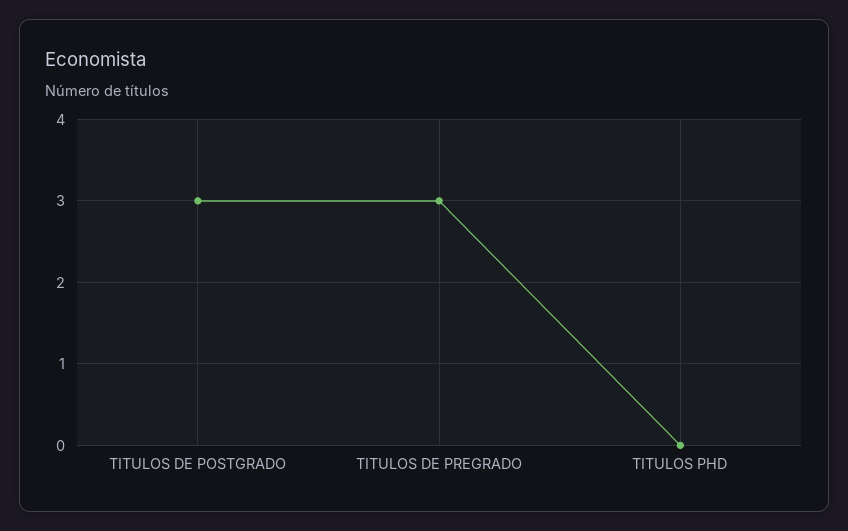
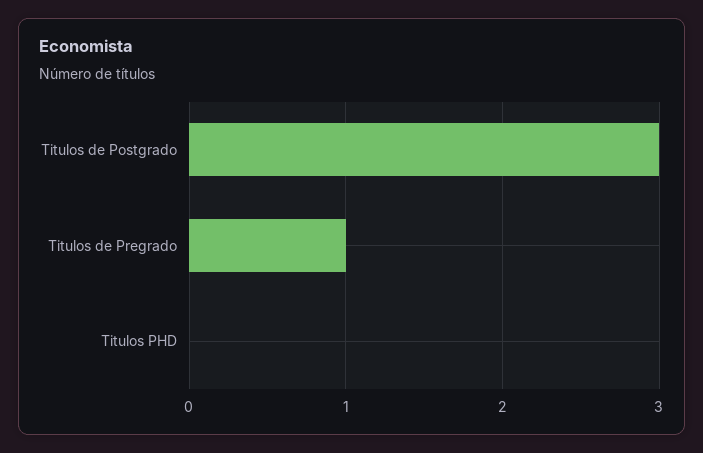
  {
    "TITULOS DE POSTGRADO": 3,
-   "TITULOS DE PREGRADO": 3,
+   "TITULOS DE PREGRADO": 1,
    "TITULOS PHD": 0
  }

